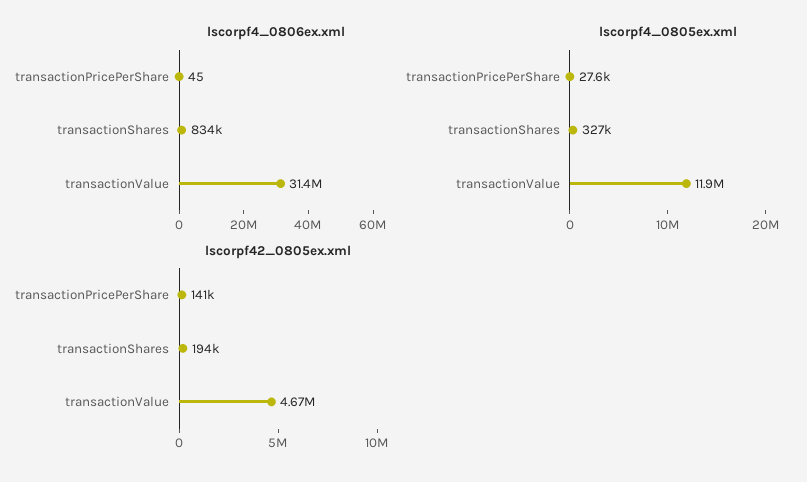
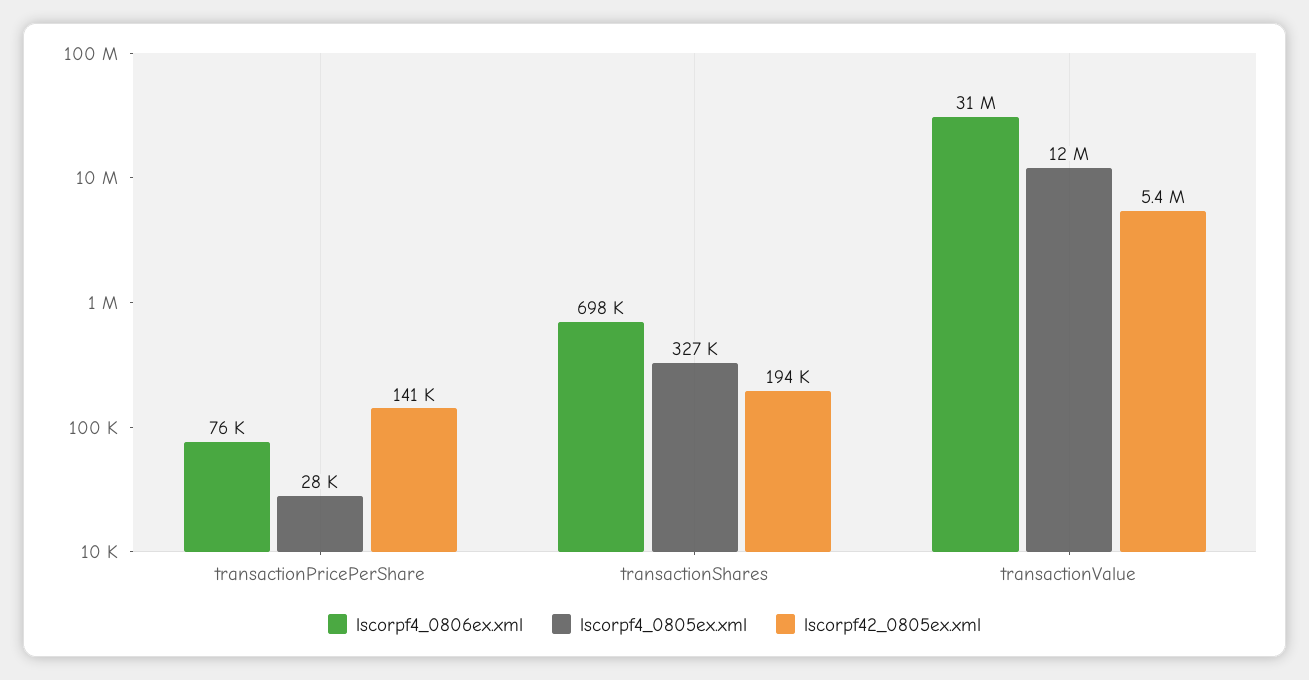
  {
    "lscorpf4_0806ex.xml": {
-     "transactionPricePerShare": 45,
+     "transactionPricePerShare": 76000,
-     "transactionShares": 834000,
+     "transactionShares": 698000,
      "transactionValue": 31400000
    },
    "lscorpf4_0805ex.xml": {
      "transactionPricePerShare": 27600,
      "transactionShares": 327000,
      "transactionValue": 11900000
    },
    "lscorpf42_0805ex.xml": {
      "transactionPricePerShare": 141000,
      "transactionShares": 194000,
-     "transactionValue": 4670000
+     "transactionValue": 5400000
    }
  }

